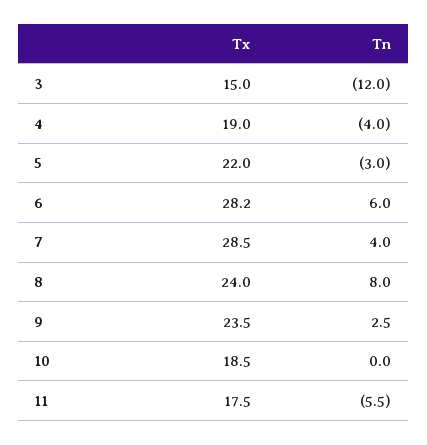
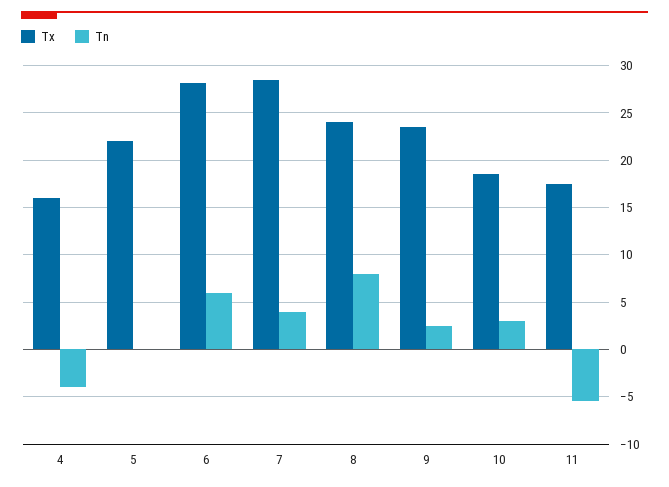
  {
    "Tx": {
-     "3": 15,
-     "4": 19,
+     "4": 16,
      "5": 22,
      "6": 28.2,
      "7": 28.5,
      "8": 24,
      "9": 23.5,
      "10": 18.5,
      "11": 17.5
    },
    "Tn": {
-     "3": -12,
      "4": -4,
-     "5": -3,
+     "5": 0,
      "6": 6,
      "7": 4,
      "8": 8,
      "9": 2.5,
-     "10": 0,
+     "10": 3,
      "11": -5.5
    }
  }

